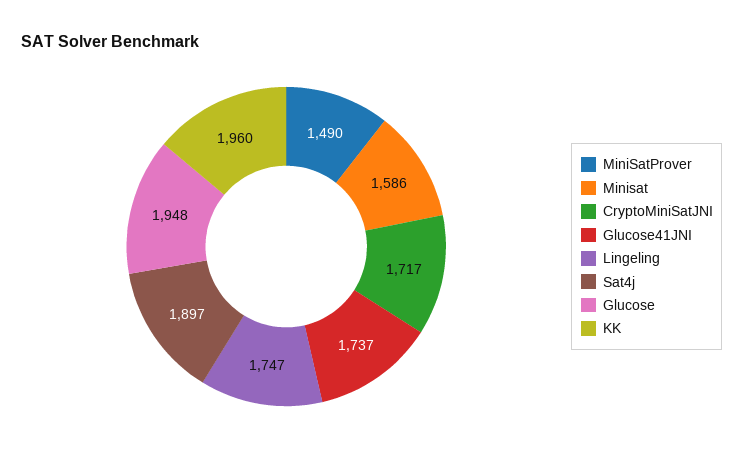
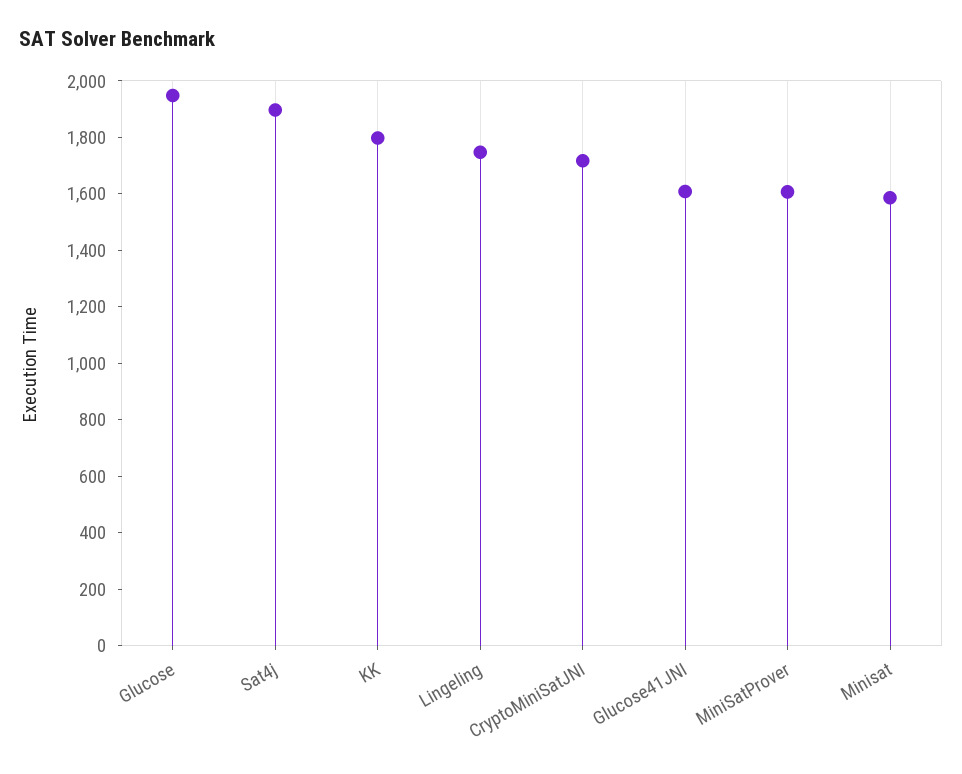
  {
-   "MiniSatProver": 1490,
+   "MiniSatProver": 1600,
    "Minisat": 1586,
    "CryptoMiniSatJNI": 1717,
-   "Glucose41JNI": 1737,
+   "Glucose41JNI": 1600,
    "Lingeling": 1747,
    "Sat4j": 1897,
    "Glucose": 1948,
-   "KK": 1960
+   "KK": 1800
  }

